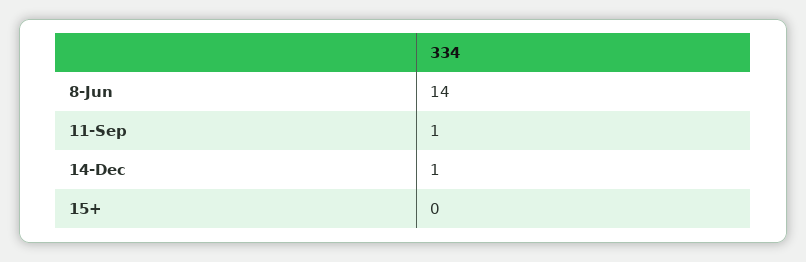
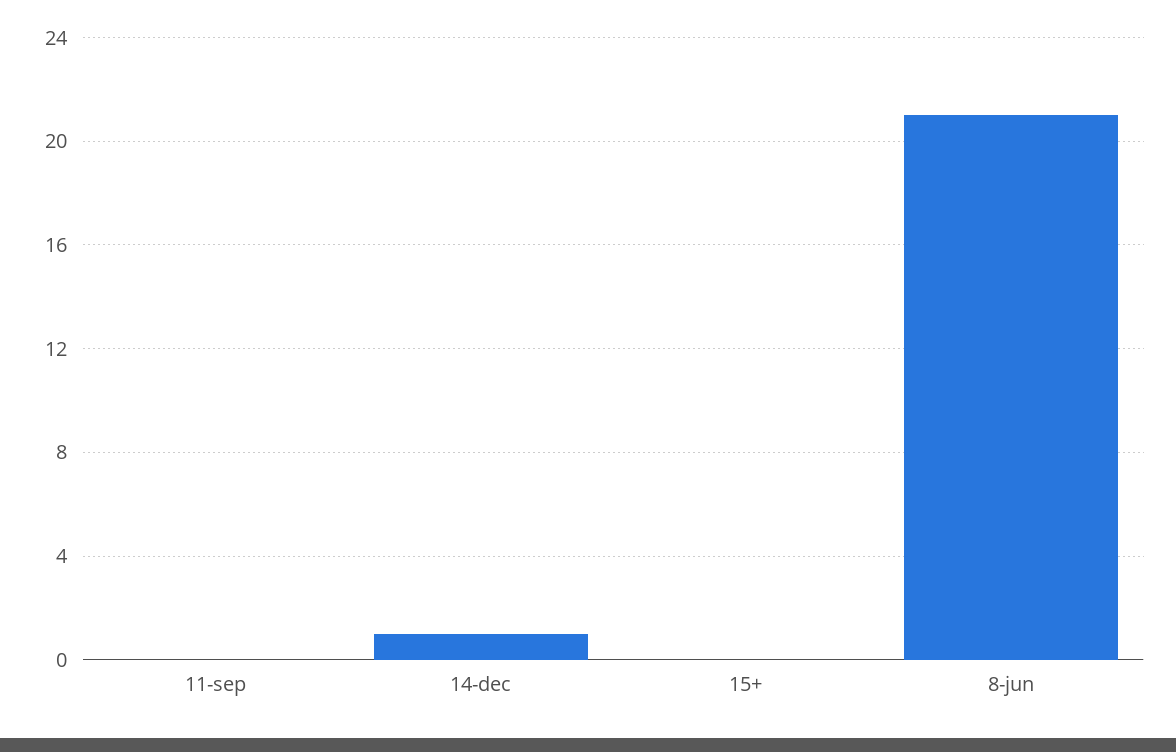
  {
-   "8-Jun": 14,
+   "8-Jun": 21,
-   "11-Sep": 1,
+   "11-Sep": 0,
    "14-Dec": 1,
    "15+": 0
  }

